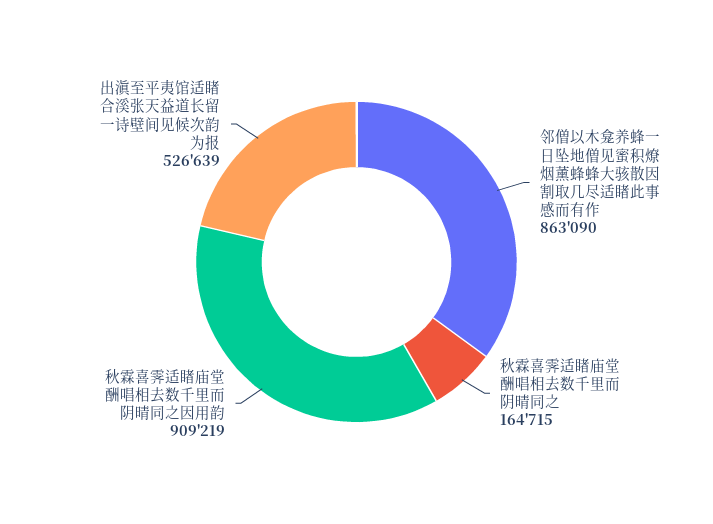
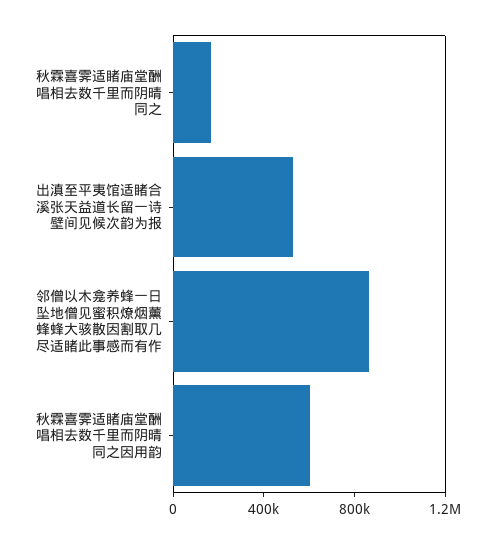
  {
    "邻僧以木龛养蜂一日坠地僧见蜜积燎烟薰蜂蜂大骇散因割取几尽适睹此事感而有作": 863090,
    "秋霖喜霁适睹庙堂酬唱相去数千里而阴晴同之": 164715,
-   "秋霖喜霁适睹庙堂酬唱相去数千里而阴晴同之因用韵": 909219,
+   "秋霖喜霁适睹庙堂酬唱相去数千里而阴晴同之因用韵": 600000,
    "出滇至平夷馆适睹合溪张天益道长留一诗壁间见候次韵为报": 526639
  }

